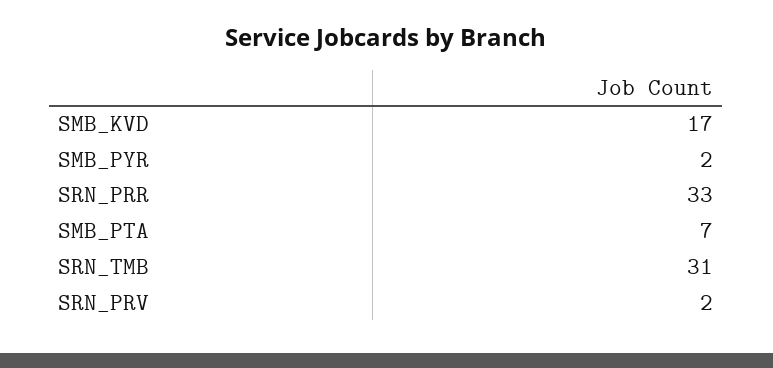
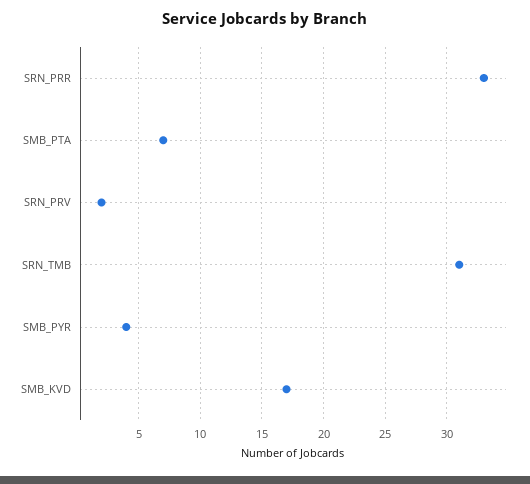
  {
    "SMB_KVD": 17,
-   "SMB_PYR": 2,
+   "SMB_PYR": 4,
    "SRN_PRR": 33,
    "SMB_PTA": 7,
    "SRN_TMB": 31,
    "SRN_PRV": 2
  }

